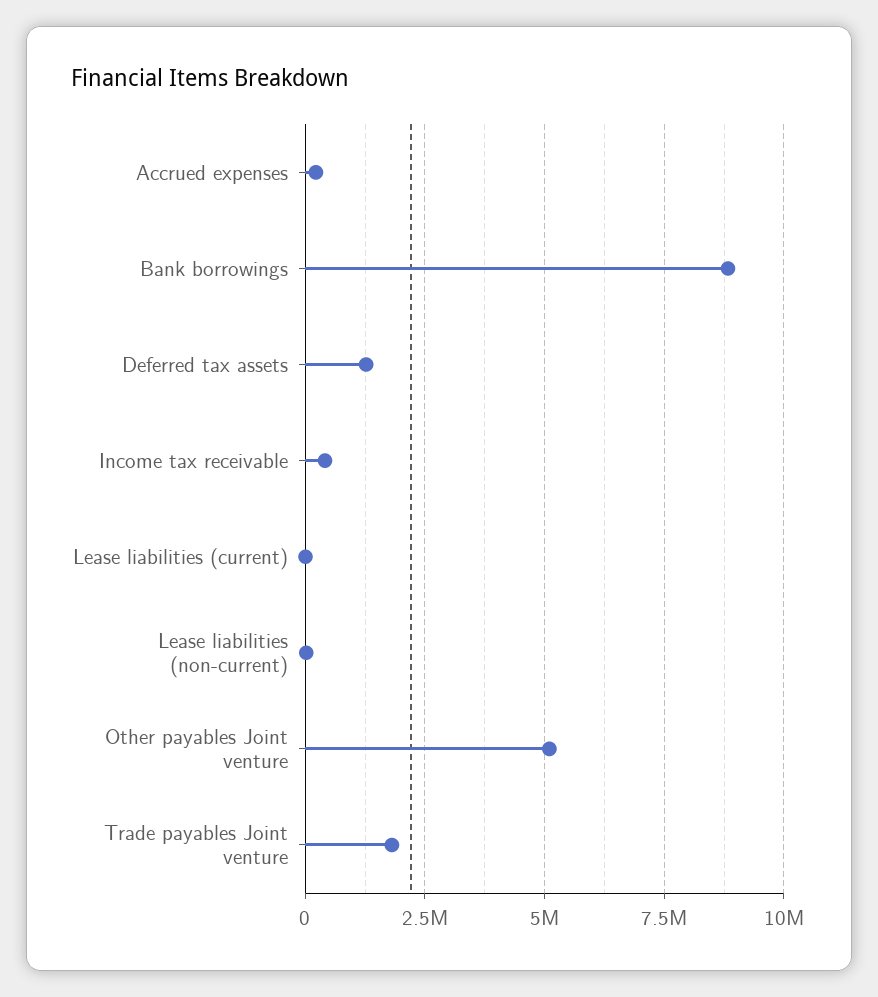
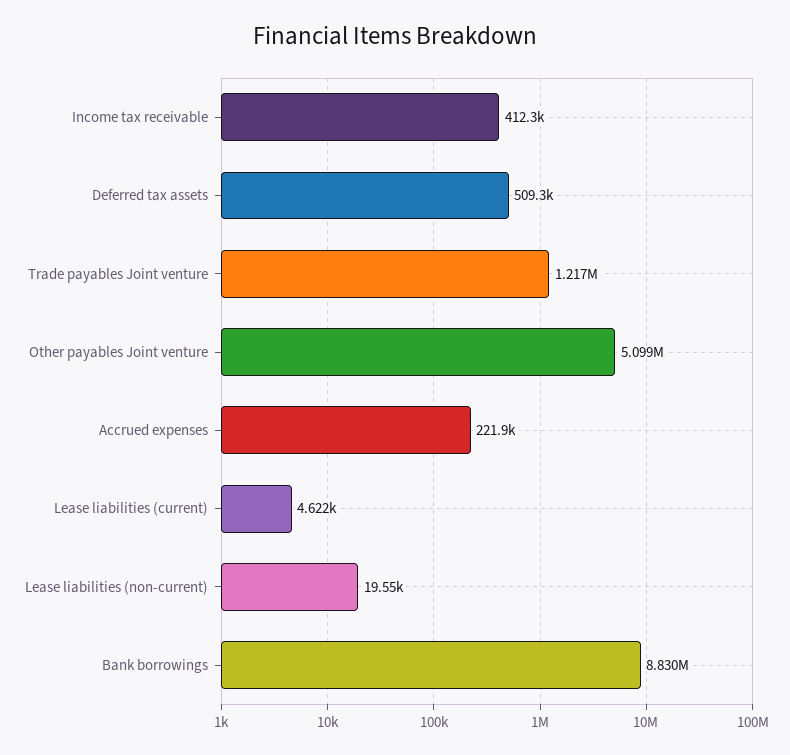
  {
    "Accrued expenses": 221900,
    "Bank borrowings": 8830000,
-   "Deferred tax assets": 1250000,
+   "Deferred tax assets": 509300,
    "Income tax receivable": 412300,
    "Lease liabilities (current)": 4622,
    "Lease liabilities (non-current)": 19550,
    "Other payables Joint venture": 5099000,
-   "Trade payables Joint venture": 1750000
+   "Trade payables Joint venture": 1217000
  }

